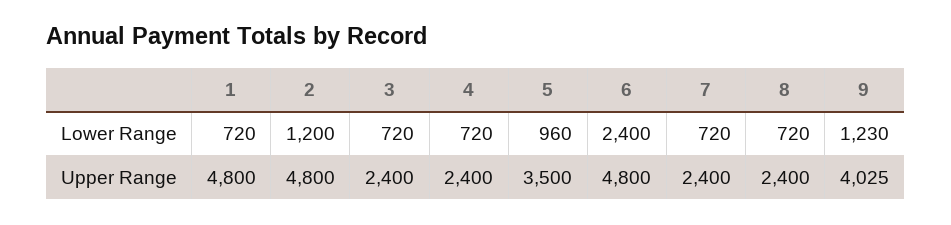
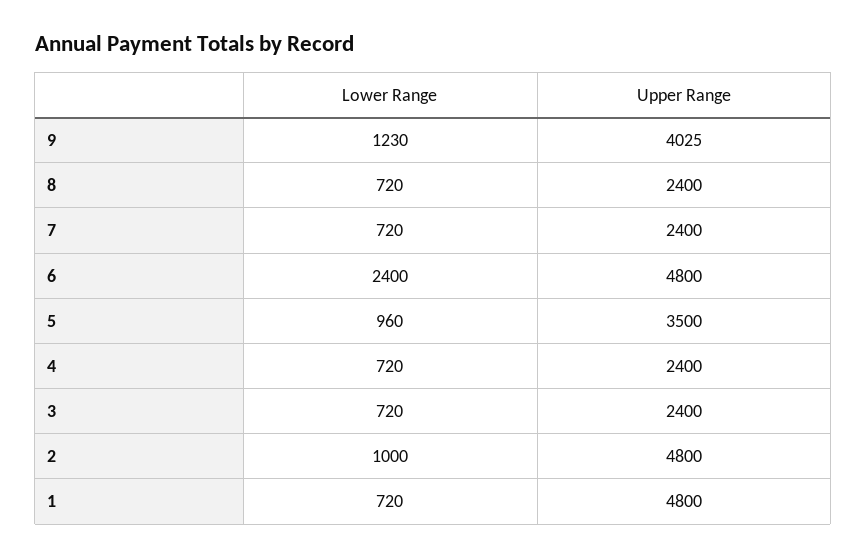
  {
    "1": {
      "Lower Range": 720,
      "Upper Range": 4800
    },
    "2": {
-     "Lower Range": 1200,
+     "Lower Range": 1000,
      "Upper Range": 4800
    },
    "3": {
      "Lower Range": 720,
      "Upper Range": 2400
    },
    "4": {
      "Lower Range": 720,
      "Upper Range": 2400
    },
    "5": {
      "Lower Range": 960,
      "Upper Range": 3500
    },
    "6": {
      "Lower Range": 2400,
      "Upper Range": 4800
    },
    "7": {
      "Lower Range": 720,
      "Upper Range": 2400
    },
    "8": {
      "Lower Range": 720,
      "Upper Range": 2400
    },
    "9": {
      "Lower Range": 1230,
      "Upper Range": 4025
    }
  }

